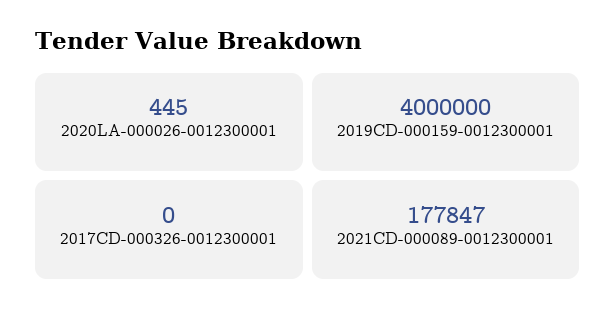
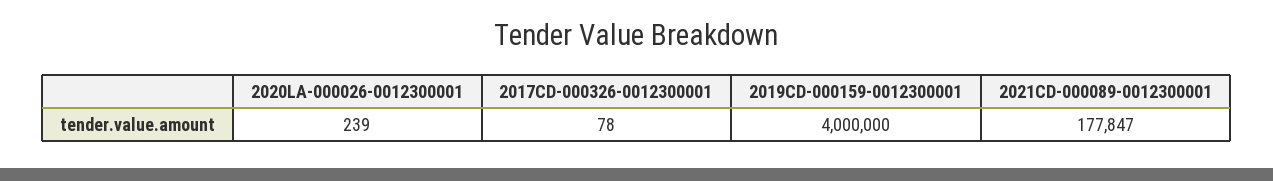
  {
-   "2020LA-000026-0012300001": 445,
+   "2020LA-000026-0012300001": 239,
    "2019CD-000159-0012300001": 4000000,
-   "2017CD-000326-0012300001": 0,
+   "2017CD-000326-0012300001": 78,
    "2021CD-000089-0012300001": 177847
  }

